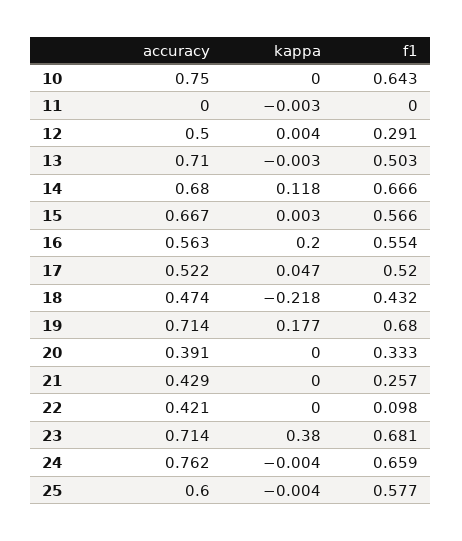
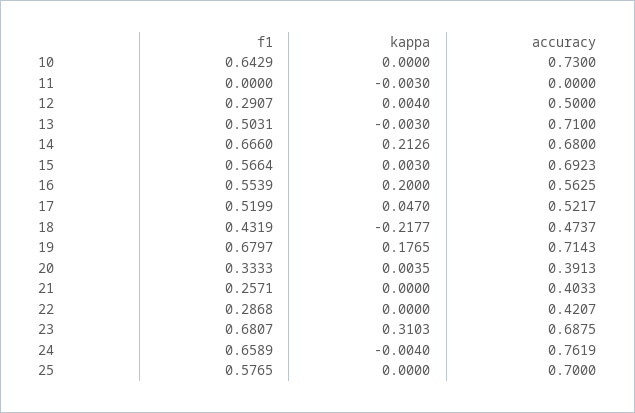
  {
    "accuracy": {
-     "10": 0.75,
+     "10": 0.73,
      "11": 0,
      "12": 0.5,
      "13": 0.71,
      "14": 0.68,
-     "15": 0.667,
+     "15": 0.6923,
      "16": 0.5625,
      "17": 0.5217,
      "18": 0.4737,
      "19": 0.7143,
      "20": 0.3913,
-     "21": 0.429,
+     "21": 0.4033,
      "22": 0.4207,
-     "23": 0.714,
+     "23": 0.6875,
      "24": 0.7619,
-     "25": 0.6
+     "25": 0.7
    },
    "kappa": {
      "10": 0,
      "11": -0.003,
      "12": 0.004,
      "13": -0.003,
-     "14": 0.118,
+     "14": 0.2126,
      "15": 0.003,
      "16": 0.2,
      "17": 0.047,
      "18": -0.2177,
      "19": 0.1765,
-     "20": 0,
+     "20": 0.0035,
      "21": 0,
      "22": 0,
-     "23": 0.38,
+     "23": 0.3103,
      "24": -0.004,
-     "25": -0.004
+     "25": 0
    },
    "f1": {
      "10": 0.6429,
      "11": 0,
      "12": 0.2907,
      "13": 0.5031,
      "14": 0.666,
      "15": 0.5664,
      "16": 0.5539,
      "17": 0.5199,
      "18": 0.4319,
      "19": 0.6797,
      "20": 0.3333,
      "21": 0.2571,
-     "22": 0.098,
+     "22": 0.2868,
      "23": 0.6807,
      "24": 0.6589,
      "25": 0.5765
    }
  }

